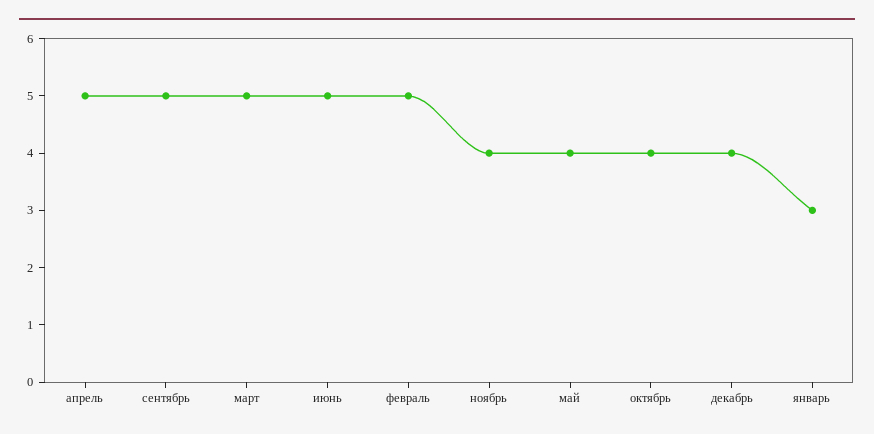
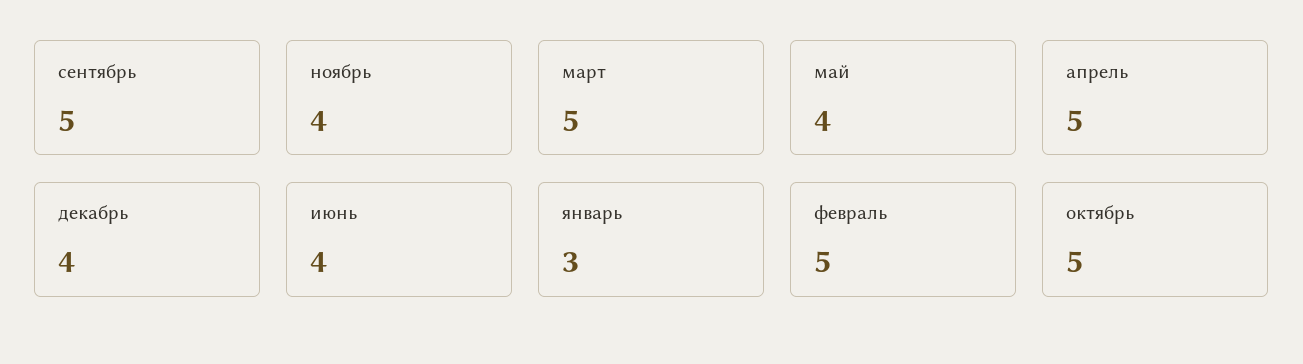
  {
    "апрель": 5,
    "сентябрь": 5,
    "март": 5,
-   "июнь": 5,
+   "июнь": 4,
    "февраль": 5,
    "ноябрь": 4,
    "май": 4,
-   "октябрь": 4,
+   "октябрь": 5,
    "декабрь": 4,
    "январь": 3
  }

